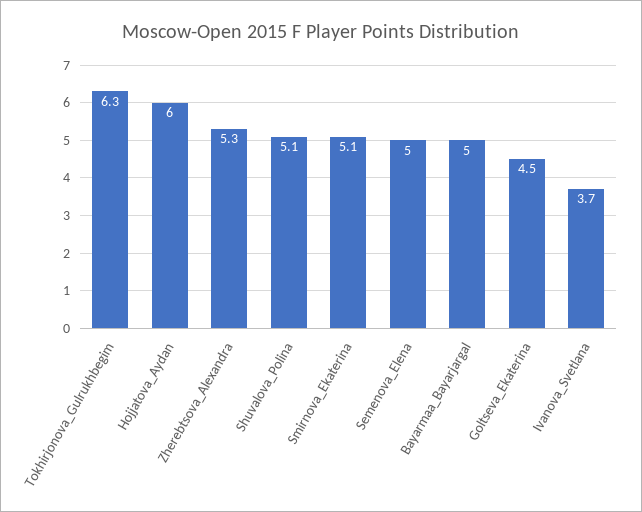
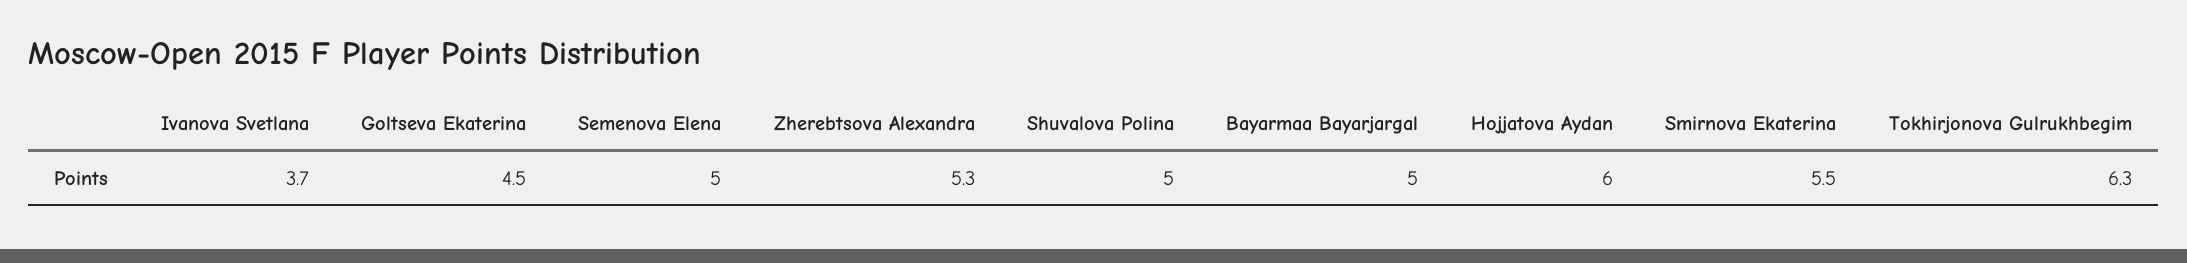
  {
    "Tokhirjonova_Gulrukhbegim": 6.3,
    "Hojjatova_Aydan": 6,
    "Zherebtsova_Alexandra": 5.3,
-   "Shuvalova_Polina": 5.1,
+   "Shuvalova_Polina": 5,
-   "Smirnova_Ekaterina": 5.1,
+   "Smirnova_Ekaterina": 5.5,
    "Semenova_Elena": 5,
    "Bayarmaa_Bayarjargal": 5,
    "Goltseva_Ekaterina": 4.5,
    "Ivanova_Svetlana": 3.7
  }

